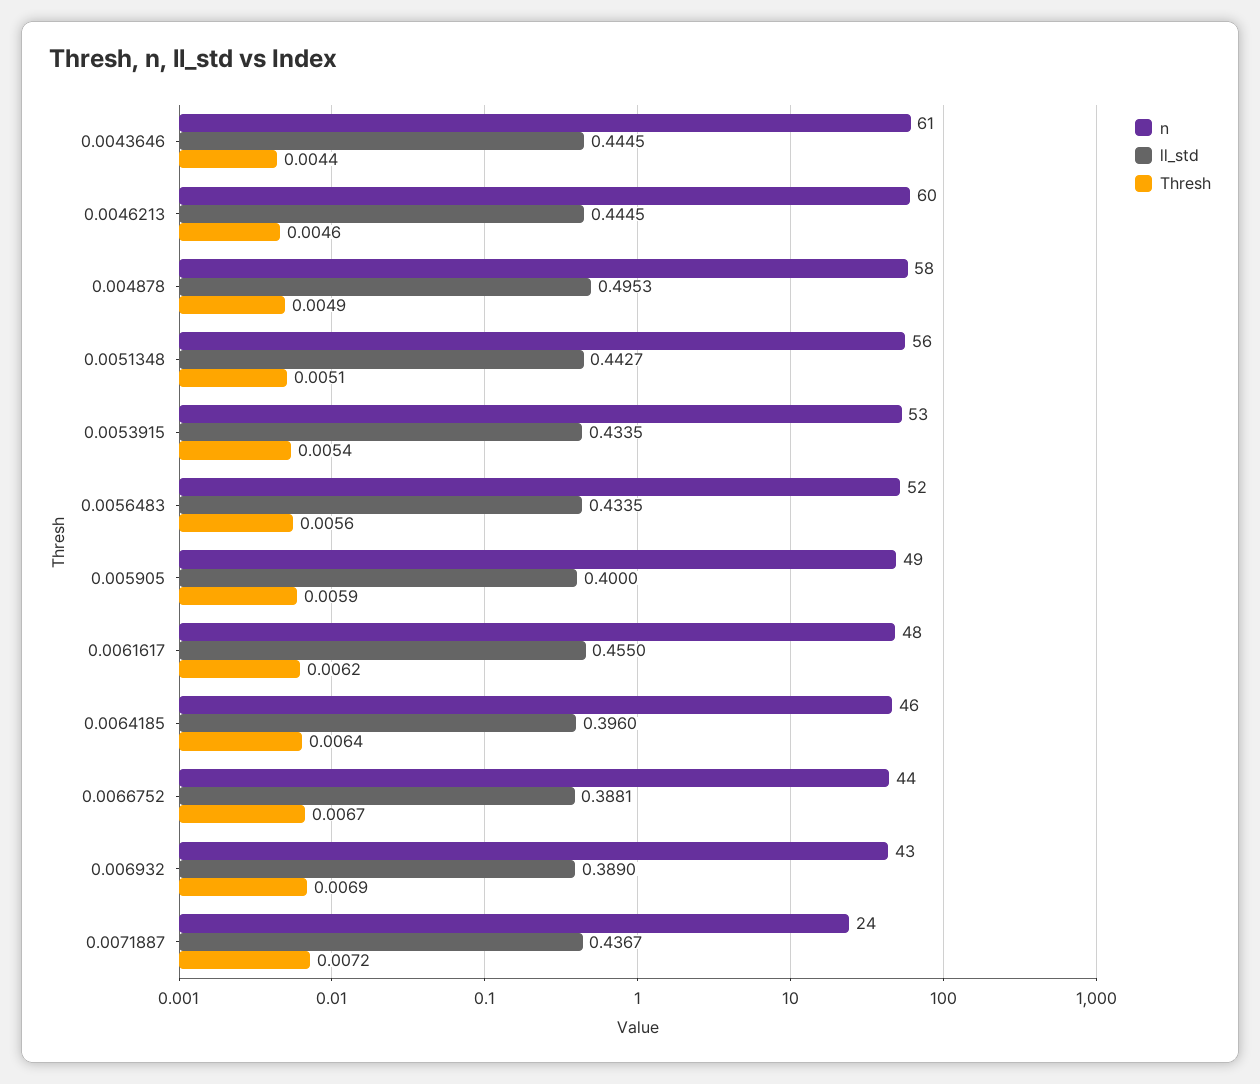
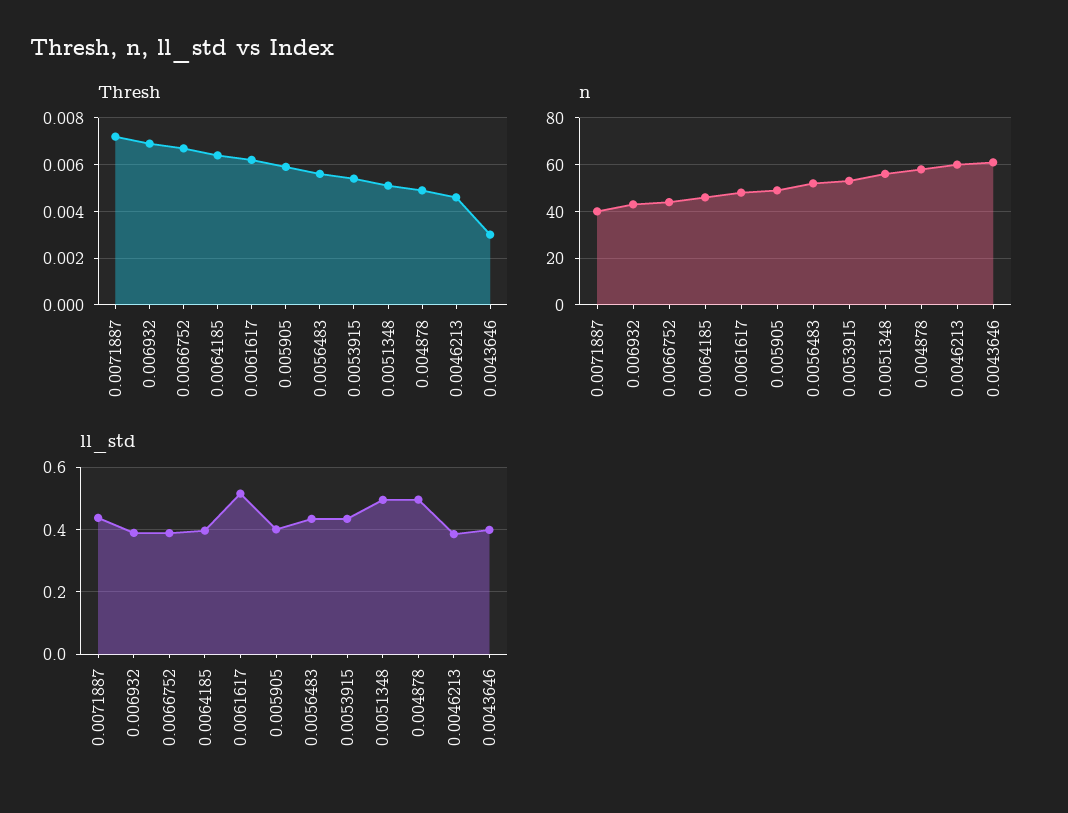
  {
    "n": {
      "0.0043646": 61,
      "0.0046213": 60,
      "0.004878": 58,
      "0.0051348": 56,
      "0.0053915": 53,
      "0.0056483": 52,
      "0.005905": 49,
      "0.0061617": 48,
      "0.0064185": 46,
      "0.0066752": 44,
      "0.006932": 43,
-     "0.0071887": 24
+     "0.0071887": 40
    },
    "ll_std": {
-     "0.0043646": 0.4445,
+     "0.0043646": 0.4,
-     "0.0046213": 0.4445,
+     "0.0046213": 0.38,
      "0.004878": 0.4953,
-     "0.0051348": 0.4427,
+     "0.0051348": 0.5,
      "0.0053915": 0.4335,
      "0.0056483": 0.4335,
      "0.005905": 0.4,
-     "0.0061617": 0.455,
+     "0.0061617": 0.52,
      "0.0064185": 0.396,
      "0.0066752": 0.3881,
      "0.006932": 0.389,
      "0.0071887": 0.4367
    },
    "Thresh": {
-     "0.0043646": 0.0044,
+     "0.0043646": 0.003,
      "0.0046213": 0.0046,
      "0.004878": 0.0049,
      "0.0051348": 0.0051,
      "0.0053915": 0.0054,
      "0.0056483": 0.0056,
      "0.005905": 0.0059,
      "0.0061617": 0.0062,
      "0.0064185": 0.0064,
      "0.0066752": 0.0067,
      "0.006932": 0.0069,
      "0.0071887": 0.0072
    }
  }

